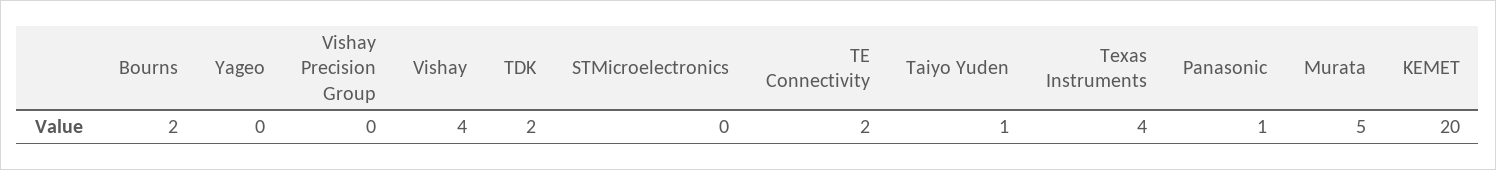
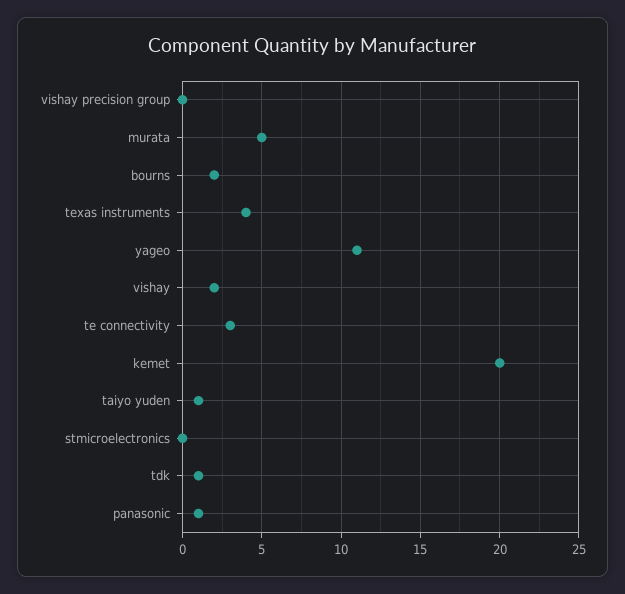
  {
    "Bourns": 2,
-   "Yageo": 0,
+   "Yageo": 11,
    "Vishay Precision Group": 0,
-   "Vishay": 4,
+   "Vishay": 2,
-   "TDK": 2,
+   "TDK": 1,
    "STMicroelectronics": 0,
-   "TE Connectivity": 2,
+   "TE Connectivity": 3,
    "Taiyo Yuden": 1,
    "Texas Instruments": 4,
    "Panasonic": 1,
    "Murata": 5,
    "KEMET": 20
  }

